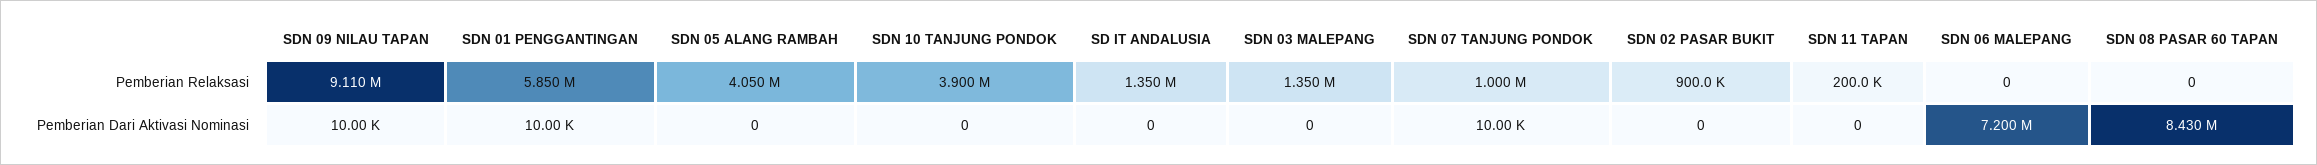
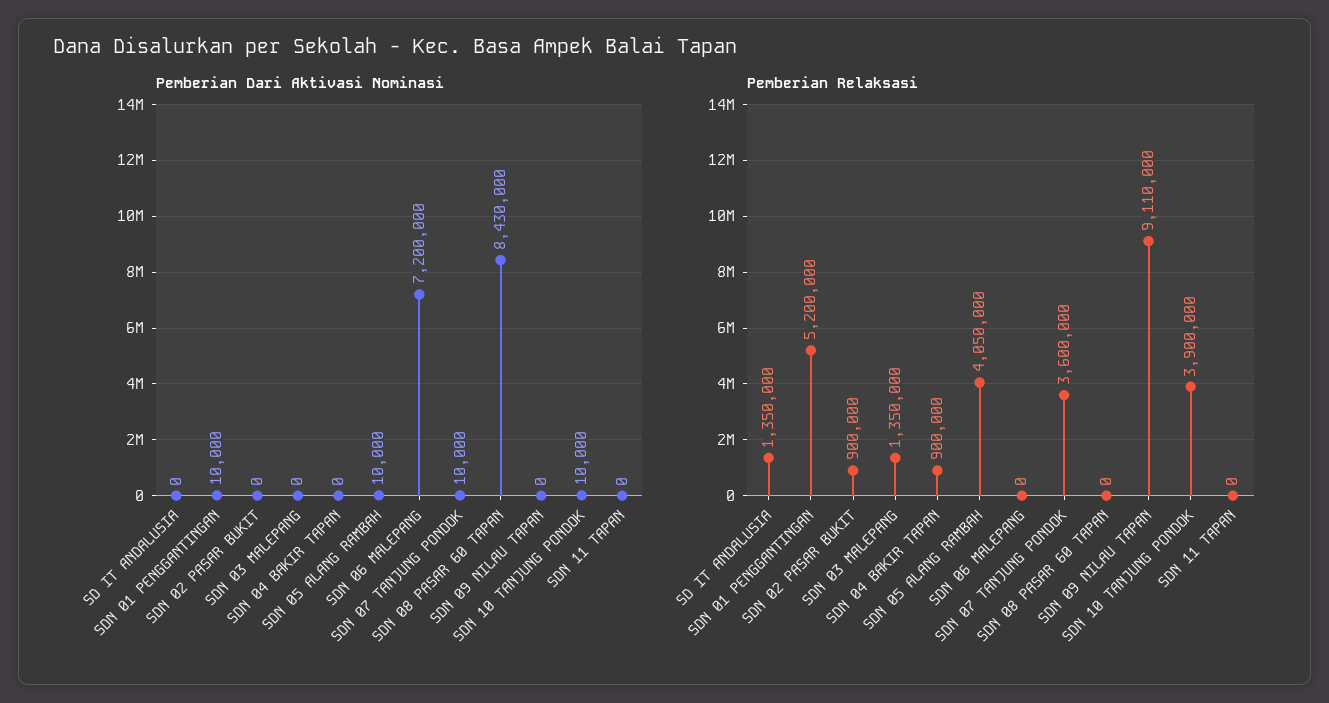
  {
    "Pemberian Relaksasi": {
      "SDN 09 NILAU TAPAN": 9110000,
-     "SDN 01 PENGGANTINGAN": 5850000,
+     "SDN 01 PENGGANTINGAN": 5200000,
      "SDN 05 ALANG RAMBAH": 4050000,
      "SDN 10 TANJUNG PONDOK": 3900000,
      "SD IT ANDALUSIA": 1350000,
      "SDN 03 MALEPANG": 1350000,
-     "SDN 07 TANJUNG PONDOK": 1000000,
+     "SDN 07 TANJUNG PONDOK": 3600000,
      "SDN 02 PASAR BUKIT": 900000,
-     "SDN 11 TAPAN": 200000,
+     "SDN 11 TAPAN": 0,
      "SDN 06 MALEPANG": 0,
-     "SDN 08 PASAR 60 TAPAN": 0
+     "SDN 08 PASAR 60 TAPAN": 0,
+     "SDN 04 BAKIR TAPAN": 900000
    },
    "Pemberian Dari Aktivasi Nominasi": {
-     "SDN 09 NILAU TAPAN": 10000,
+     "SDN 09 NILAU TAPAN": 0,
      "SDN 01 PENGGANTINGAN": 10000,
-     "SDN 05 ALANG RAMBAH": 0,
+     "SDN 05 ALANG RAMBAH": 10000,
-     "SDN 10 TANJUNG PONDOK": 0,
+     "SDN 10 TANJUNG PONDOK": 10000,
      "SD IT ANDALUSIA": 0,
      "SDN 03 MALEPANG": 0,
      "SDN 07 TANJUNG PONDOK": 10000,
      "SDN 02 PASAR BUKIT": 0,
      "SDN 11 TAPAN": 0,
      "SDN 06 MALEPANG": 7200000,
-     "SDN 08 PASAR 60 TAPAN": 8430000
+     "SDN 08 PASAR 60 TAPAN": 8430000,
+     "SDN 04 BAKIR TAPAN": 0
    }
  }

